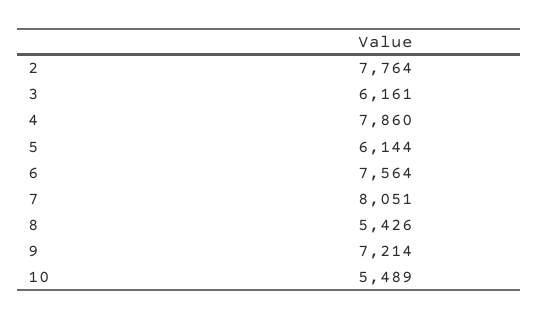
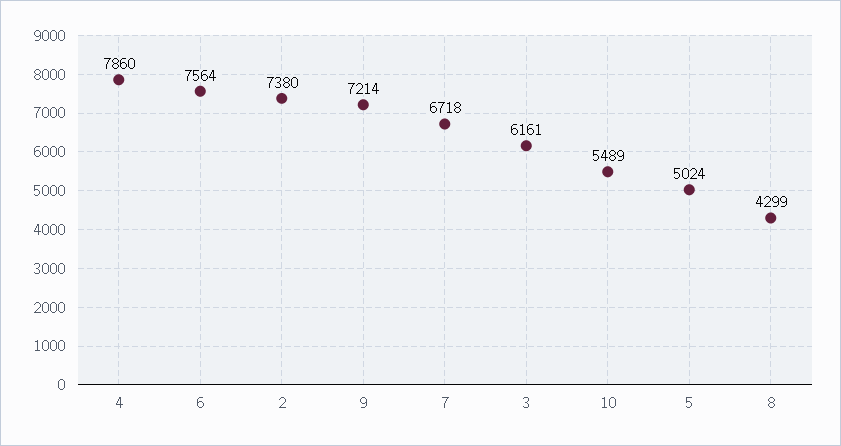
  {
-   "2": 7764,
+   "2": 7380,
    "3": 6161,
    "4": 7860,
-   "5": 6144,
+   "5": 5024,
    "6": 7564,
-   "7": 8051,
+   "7": 6718,
-   "8": 5426,
+   "8": 4299,
    "9": 7214,
    "10": 5489
  }

